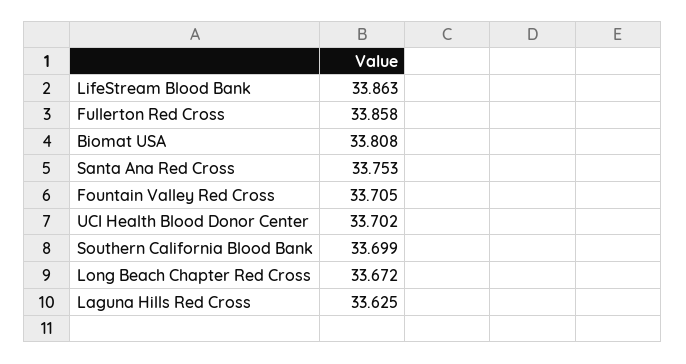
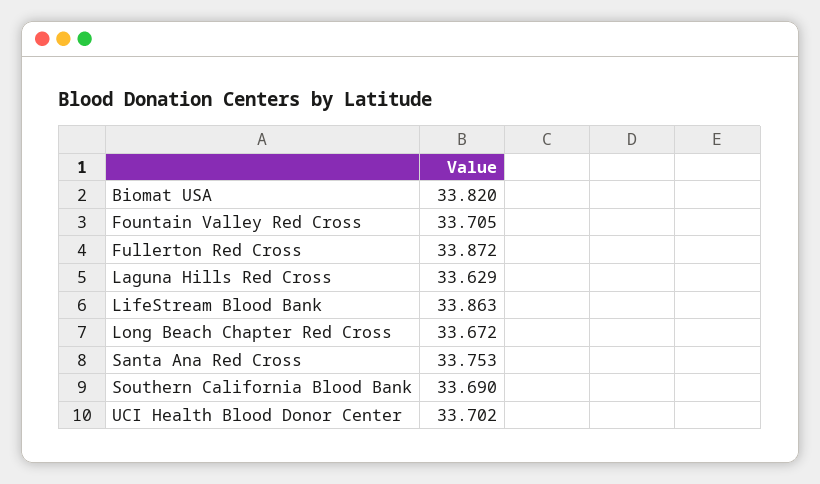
  {
    "LifeStream Blood Bank": 33.863,
-   "Fullerton Red Cross": 33.858,
+   "Fullerton Red Cross": 33.872,
-   "Biomat USA": 33.808,
+   "Biomat USA": 33.82,
    "Santa Ana Red Cross": 33.753,
    "Fountain Valley Red Cross": 33.705,
    "UCI Health Blood Donor Center": 33.702,
-   "Southern California Blood Bank": 33.699,
+   "Southern California Blood Bank": 33.69,
    "Long Beach Chapter Red Cross": 33.672,
-   "Laguna Hills Red Cross": 33.625
+   "Laguna Hills Red Cross": 33.629
  }

